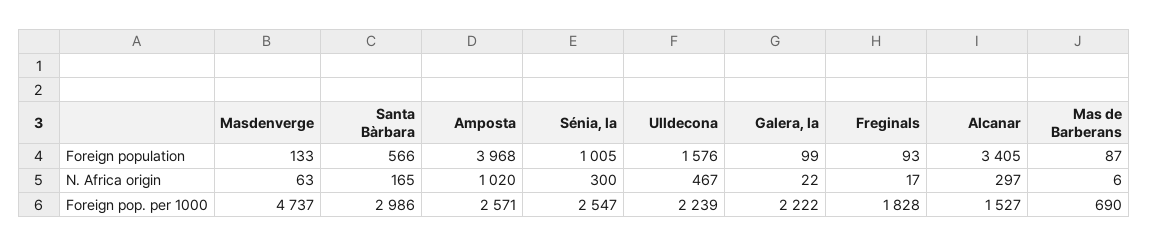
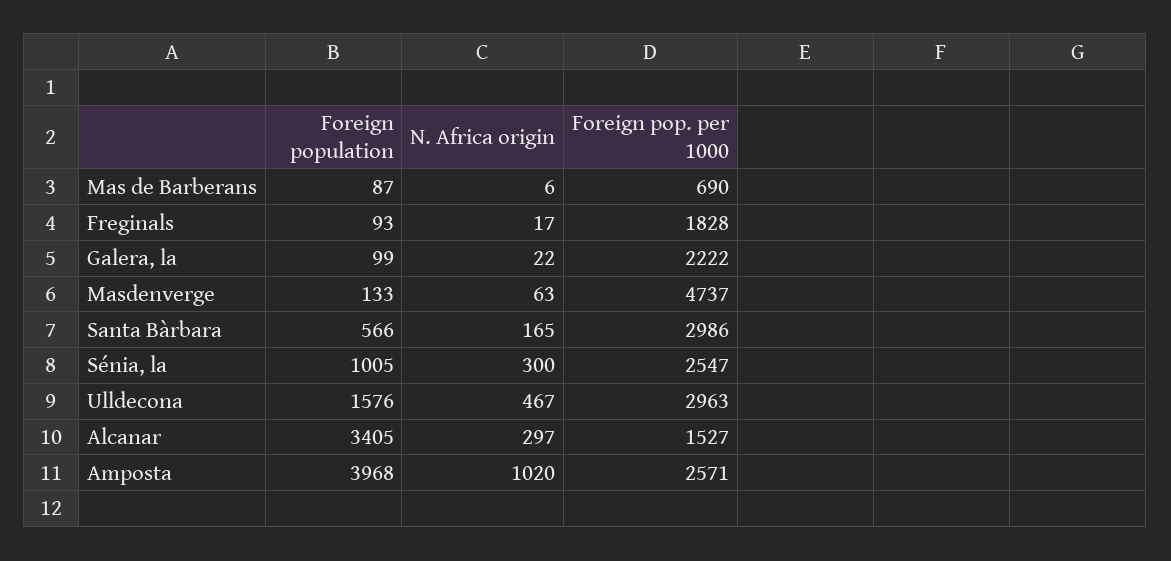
  {
    "Masdenverge": {
      "Foreign population": 133,
      "N. Africa origin": 63,
      "Foreign pop. per 1000": 4737
    },
    "Santa Bàrbara": {
      "Foreign population": 566,
      "N. Africa origin": 165,
      "Foreign pop. per 1000": 2986
    },
    "Amposta": {
      "Foreign population": 3968,
      "N. Africa origin": 1020,
      "Foreign pop. per 1000": 2571
    },
    "Sénia, la": {
      "Foreign population": 1005,
      "N. Africa origin": 300,
      "Foreign pop. per 1000": 2547
    },
    "Ulldecona": {
      "Foreign population": 1576,
      "N. Africa origin": 467,
-     "Foreign pop. per 1000": 2239
+     "Foreign pop. per 1000": 2963
    },
    "Galera, la": {
      "Foreign population": 99,
      "N. Africa origin": 22,
      "Foreign pop. per 1000": 2222
    },
    "Freginals": {
      "Foreign population": 93,
      "N. Africa origin": 17,
      "Foreign pop. per 1000": 1828
    },
    "Alcanar": {
      "Foreign population": 3405,
      "N. Africa origin": 297,
      "Foreign pop. per 1000": 1527
    },
    "Mas de Barberans": {
      "Foreign population": 87,
      "N. Africa origin": 6,
      "Foreign pop. per 1000": 690
    }
  }

